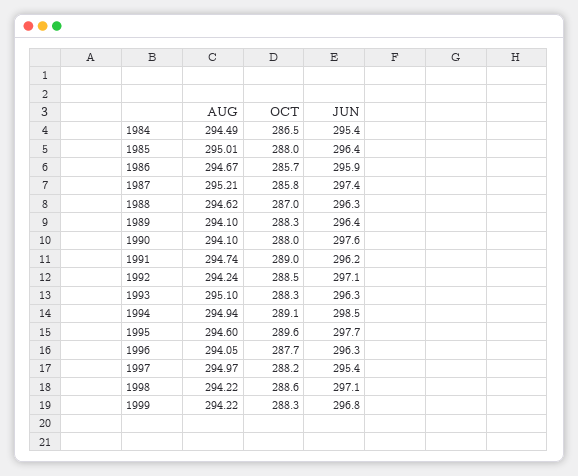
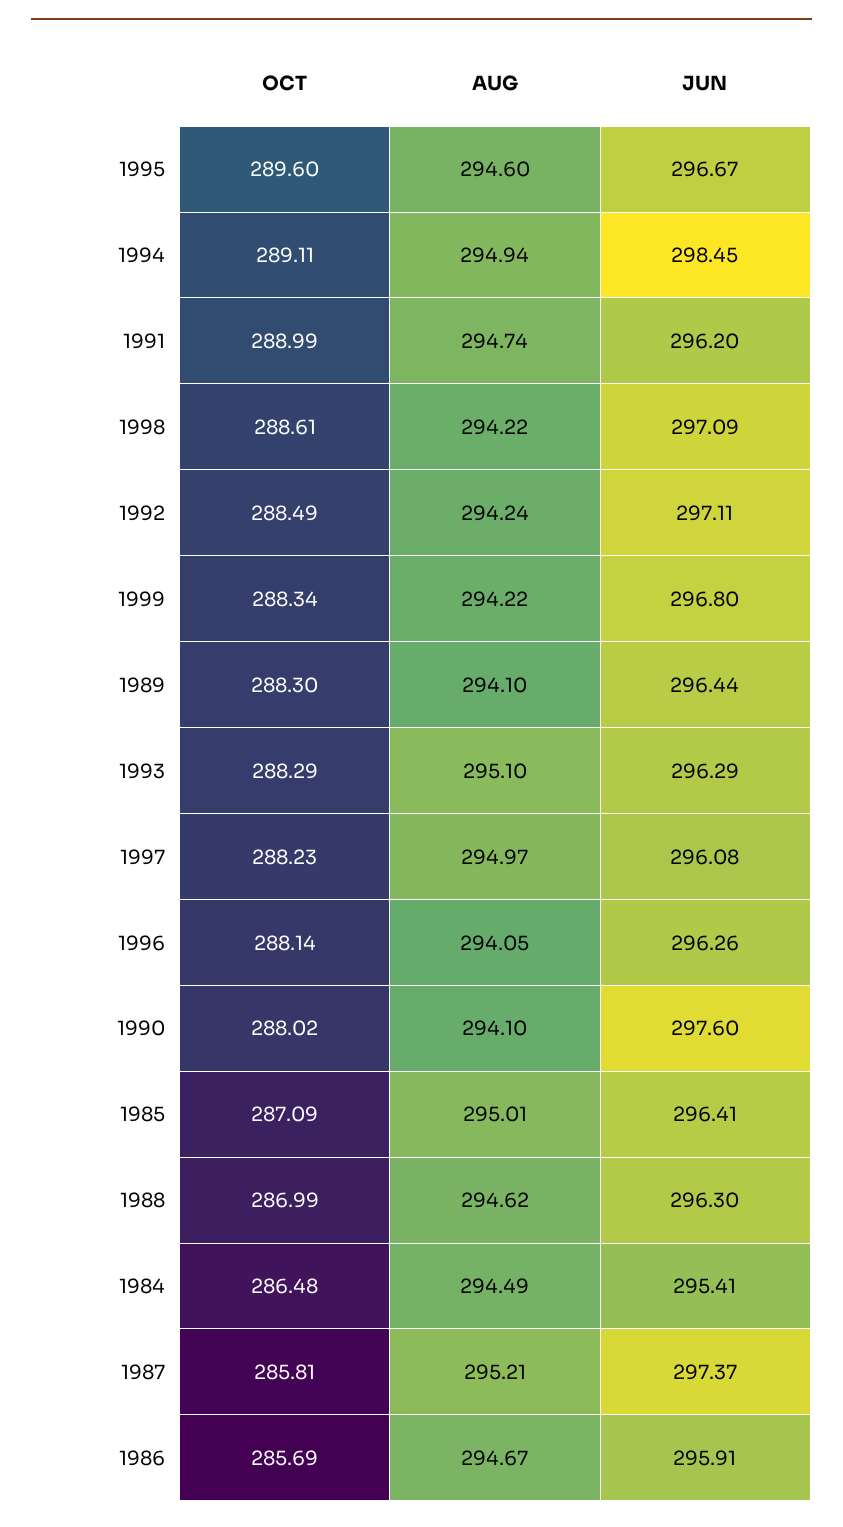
  {
    "AUG": {
      "1984": 294.49,
      "1985": 295.01,
      "1986": 294.67,
      "1987": 295.21,
      "1988": 294.62,
      "1989": 294.1,
      "1990": 294.1,
      "1991": 294.74,
      "1992": 294.24,
      "1993": 295.1,
      "1994": 294.94,
      "1995": 294.6,
      "1996": 294.05,
      "1997": 294.97,
      "1998": 294.22,
      "1999": 294.22
    },
    "OCT": {
      "1984": 286.48,
-     "1985": 288,
+     "1985": 287.09,
      "1986": 285.69,
      "1987": 285.81,
      "1988": 286.99,
      "1989": 288.3,
      "1990": 288.02,
      "1991": 288.99,
      "1992": 288.49,
      "1993": 288.29,
      "1994": 289.11,
      "1995": 289.6,
-     "1996": 287.7,
+     "1996": 288.14,
      "1997": 288.23,
      "1998": 288.61,
      "1999": 288.34
    },
    "JUN": {
      "1984": 295.41,
      "1985": 296.41,
      "1986": 295.91,
      "1987": 297.37,
      "1988": 296.3,
      "1989": 296.44,
      "1990": 297.6,
      "1991": 296.2,
      "1992": 297.11,
      "1993": 296.29,
      "1994": 298.45,
-     "1995": 297.7,
+     "1995": 296.67,
      "1996": 296.26,
-     "1997": 295.4,
+     "1997": 296.08,
      "1998": 297.09,
      "1999": 296.8
    }
  }

